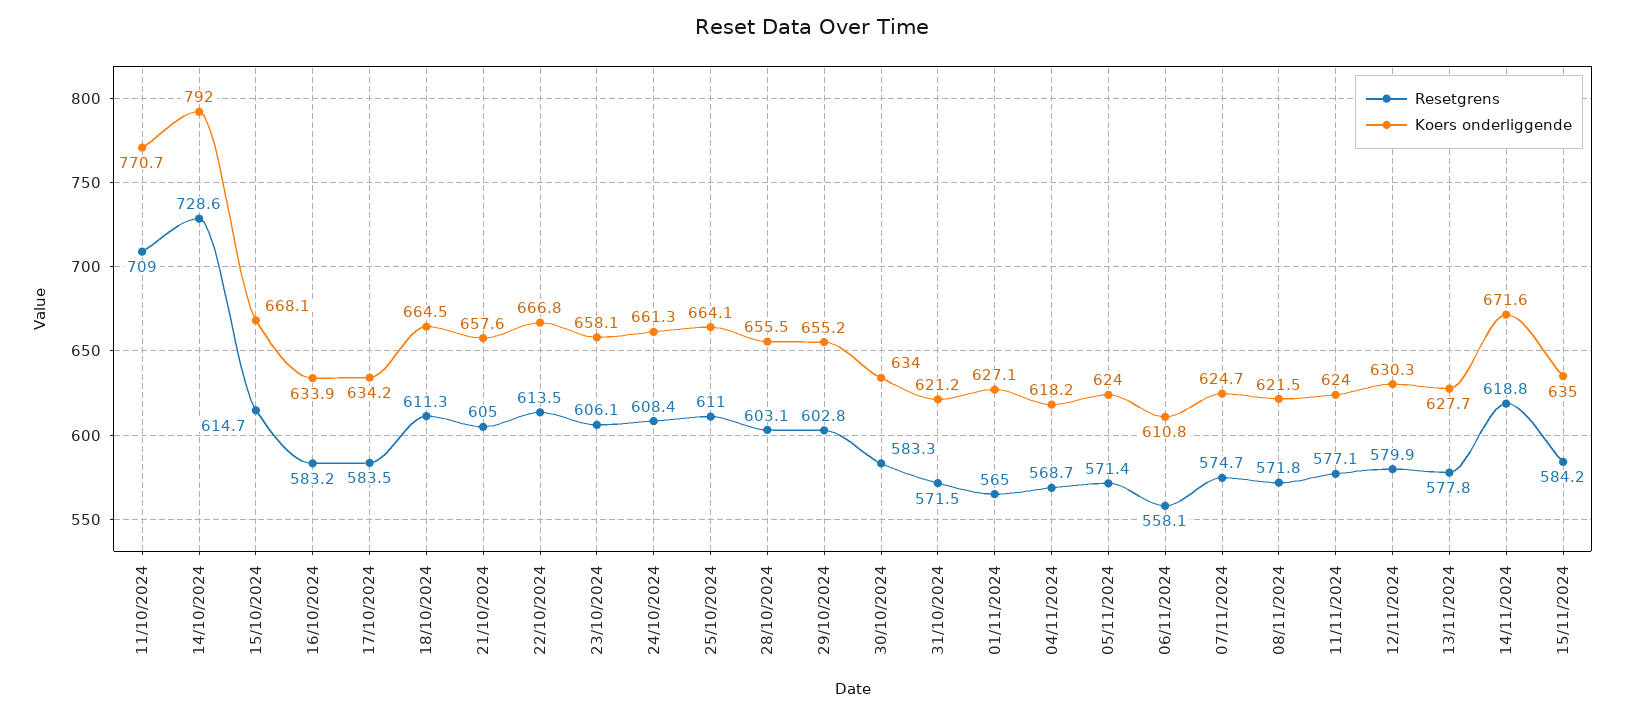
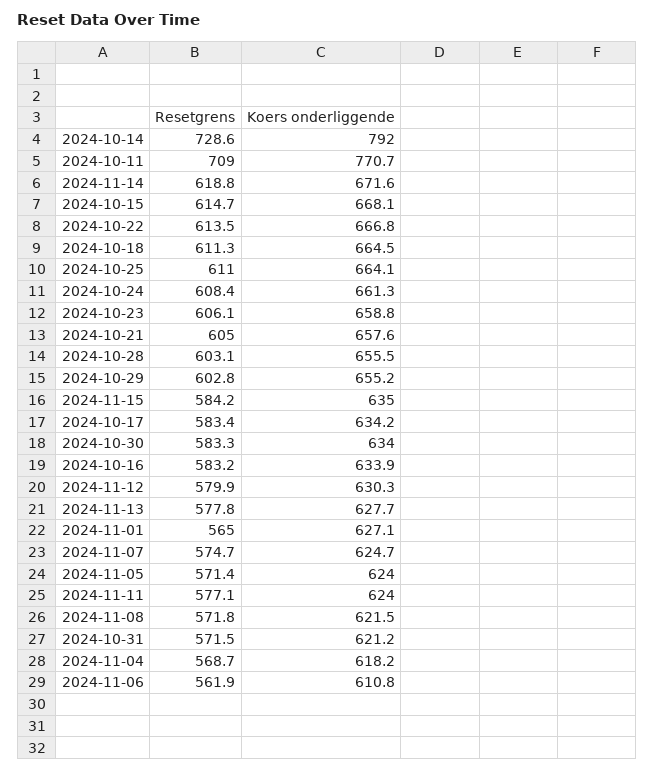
  {
    "Resetgrens": {
      "11/10/2024": 709,
      "14/10/2024": 728.6,
      "15/10/2024": 614.7,
      "16/10/2024": 583.2,
-     "17/10/2024": 583.5,
+     "17/10/2024": 583.4,
      "18/10/2024": 611.3,
      "21/10/2024": 605,
      "22/10/2024": 613.5,
      "23/10/2024": 606.1,
      "24/10/2024": 608.4,
      "25/10/2024": 611,
      "28/10/2024": 603.1,
      "29/10/2024": 602.8,
      "30/10/2024": 583.3,
      "31/10/2024": 571.5,
      "01/11/2024": 565,
      "04/11/2024": 568.7,
      "05/11/2024": 571.4,
-     "06/11/2024": 558.1,
+     "06/11/2024": 561.9,
      "07/11/2024": 574.7,
      "08/11/2024": 571.8,
      "11/11/2024": 577.1,
      "12/11/2024": 579.9,
      "13/11/2024": 577.8,
      "14/11/2024": 618.8,
      "15/11/2024": 584.2
    },
    "Koers onderliggende": {
      "11/10/2024": 770.7,
      "14/10/2024": 792,
      "15/10/2024": 668.1,
      "16/10/2024": 633.9,
      "17/10/2024": 634.2,
      "18/10/2024": 664.5,
      "21/10/2024": 657.6,
      "22/10/2024": 666.8,
-     "23/10/2024": 658.1,
+     "23/10/2024": 658.8,
      "24/10/2024": 661.3,
      "25/10/2024": 664.1,
      "28/10/2024": 655.5,
      "29/10/2024": 655.2,
      "30/10/2024": 634,
      "31/10/2024": 621.2,
      "01/11/2024": 627.1,
      "04/11/2024": 618.2,
      "05/11/2024": 624,
      "06/11/2024": 610.8,
      "07/11/2024": 624.7,
      "08/11/2024": 621.5,
      "11/11/2024": 624,
      "12/11/2024": 630.3,
      "13/11/2024": 627.7,
      "14/11/2024": 671.6,
      "15/11/2024": 635
    }
  }

